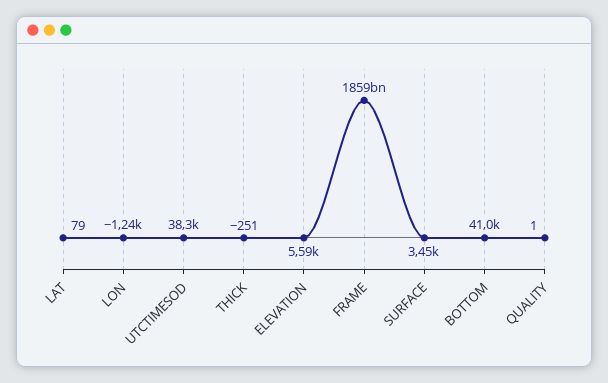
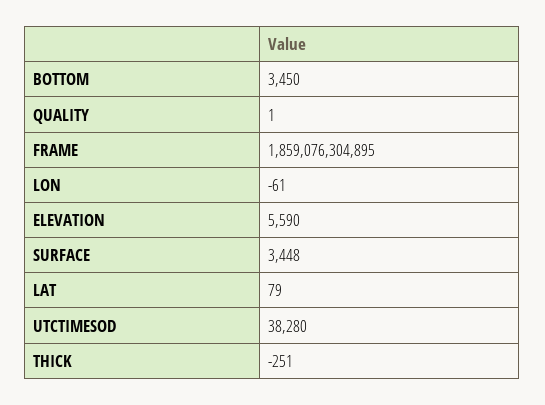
  {
    "LAT": 79,
-   "LON": -1240,
+   "LON": -61,
    "UTCTIMESOD": 38280,
    "THICK": -251,
    "ELEVATION": 5590,
    "FRAME": 1859076304895,
    "SURFACE": 3448,
-   "BOTTOM": 41000,
+   "BOTTOM": 3450,
    "QUALITY": 1
  }

